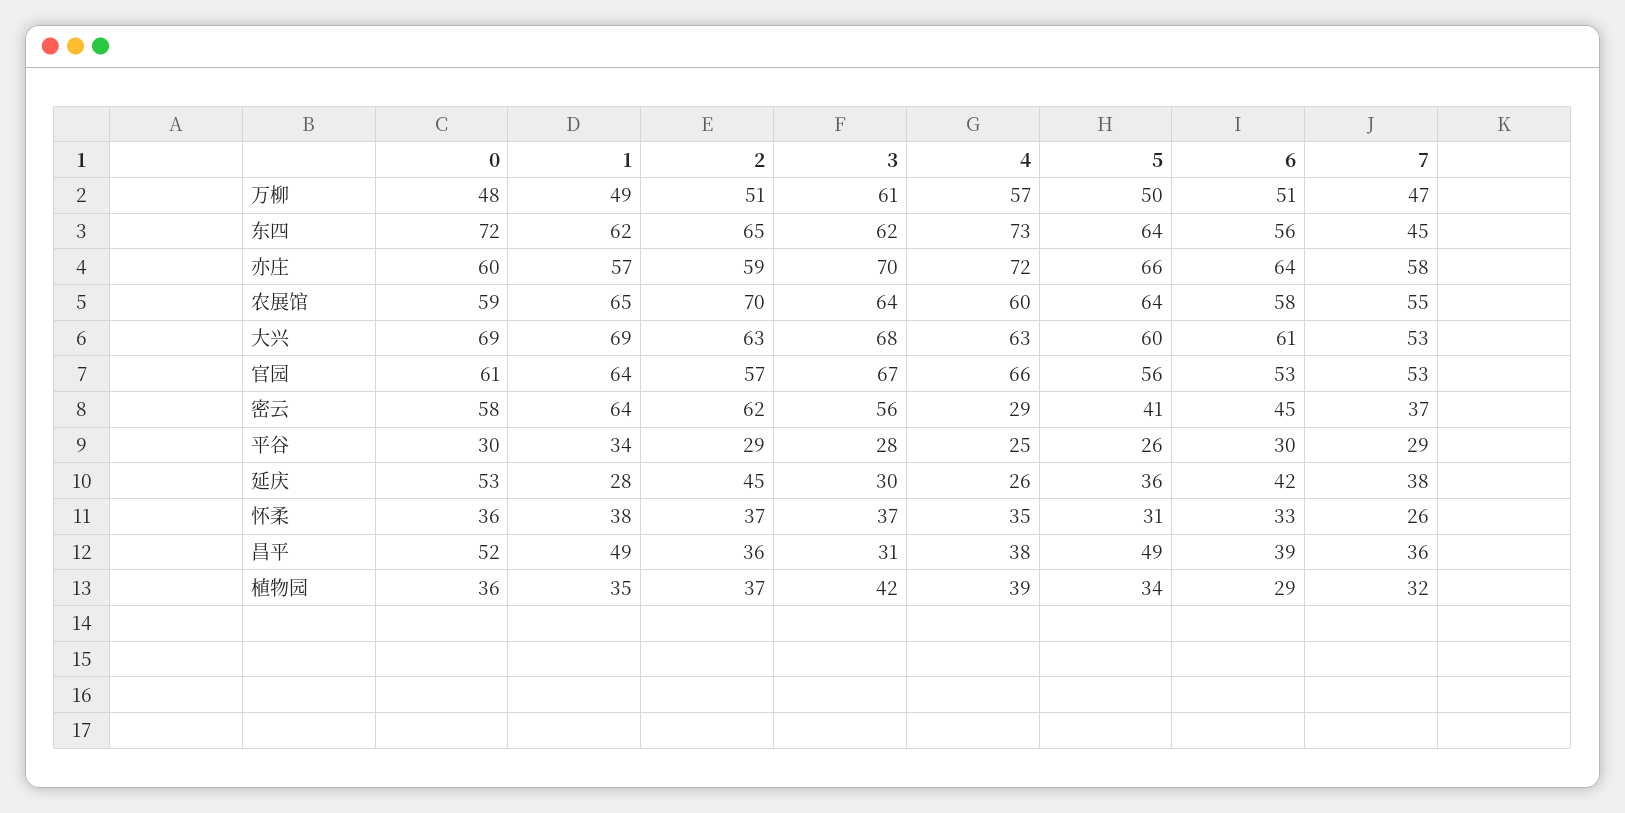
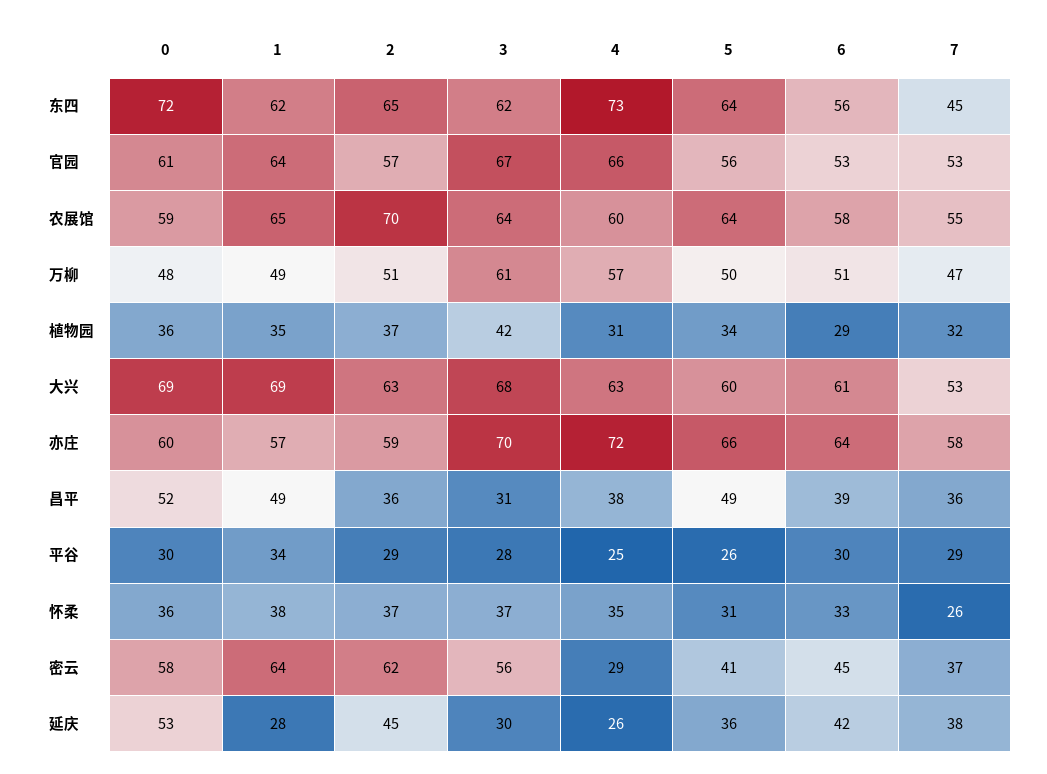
  {
    "0": {
      "万柳": 48,
      "东四": 72,
      "亦庄": 60,
      "农展馆": 59,
      "大兴": 69,
      "官园": 61,
      "密云": 58,
      "平谷": 30,
      "延庆": 53,
      "怀柔": 36,
      "昌平": 52,
      "植物园": 36
    },
    "1": {
      "万柳": 49,
      "东四": 62,
      "亦庄": 57,
      "农展馆": 65,
      "大兴": 69,
      "官园": 64,
      "密云": 64,
      "平谷": 34,
      "延庆": 28,
      "怀柔": 38,
      "昌平": 49,
      "植物园": 35
    },
    "2": {
      "万柳": 51,
      "东四": 65,
      "亦庄": 59,
      "农展馆": 70,
      "大兴": 63,
      "官园": 57,
      "密云": 62,
      "平谷": 29,
      "延庆": 45,
      "怀柔": 37,
      "昌平": 36,
      "植物园": 37
    },
    "3": {
      "万柳": 61,
      "东四": 62,
      "亦庄": 70,
      "农展馆": 64,
      "大兴": 68,
      "官园": 67,
      "密云": 56,
      "平谷": 28,
      "延庆": 30,
      "怀柔": 37,
      "昌平": 31,
      "植物园": 42
    },
    "4": {
      "万柳": 57,
      "东四": 73,
      "亦庄": 72,
      "农展馆": 60,
      "大兴": 63,
      "官园": 66,
      "密云": 29,
      "平谷": 25,
      "延庆": 26,
      "怀柔": 35,
      "昌平": 38,
-     "植物园": 39
+     "植物园": 31
    },
    "5": {
      "万柳": 50,
      "东四": 64,
      "亦庄": 66,
      "农展馆": 64,
      "大兴": 60,
      "官园": 56,
      "密云": 41,
      "平谷": 26,
      "延庆": 36,
      "怀柔": 31,
      "昌平": 49,
      "植物园": 34
    },
    "6": {
      "万柳": 51,
      "东四": 56,
      "亦庄": 64,
      "农展馆": 58,
      "大兴": 61,
      "官园": 53,
      "密云": 45,
      "平谷": 30,
      "延庆": 42,
      "怀柔": 33,
      "昌平": 39,
      "植物园": 29
    },
    "7": {
      "万柳": 47,
      "东四": 45,
      "亦庄": 58,
      "农展馆": 55,
      "大兴": 53,
      "官园": 53,
      "密云": 37,
      "平谷": 29,
      "延庆": 38,
      "怀柔": 26,
      "昌平": 36,
      "植物园": 32
    }
  }

